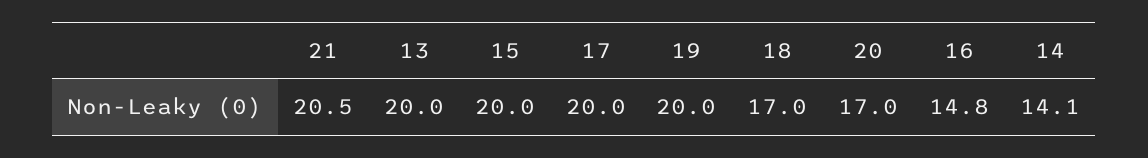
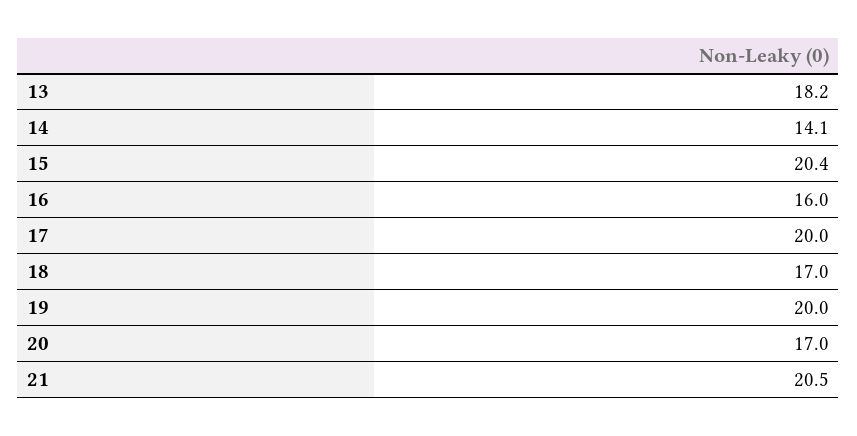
  {
    "21": 20.5,
-   "13": 20,
+   "13": 18.2,
-   "15": 20,
+   "15": 20.4,
    "17": 20,
    "19": 20,
    "18": 17,
    "20": 17,
-   "16": 14.8,
+   "16": 16,
    "14": 14.1
  }

